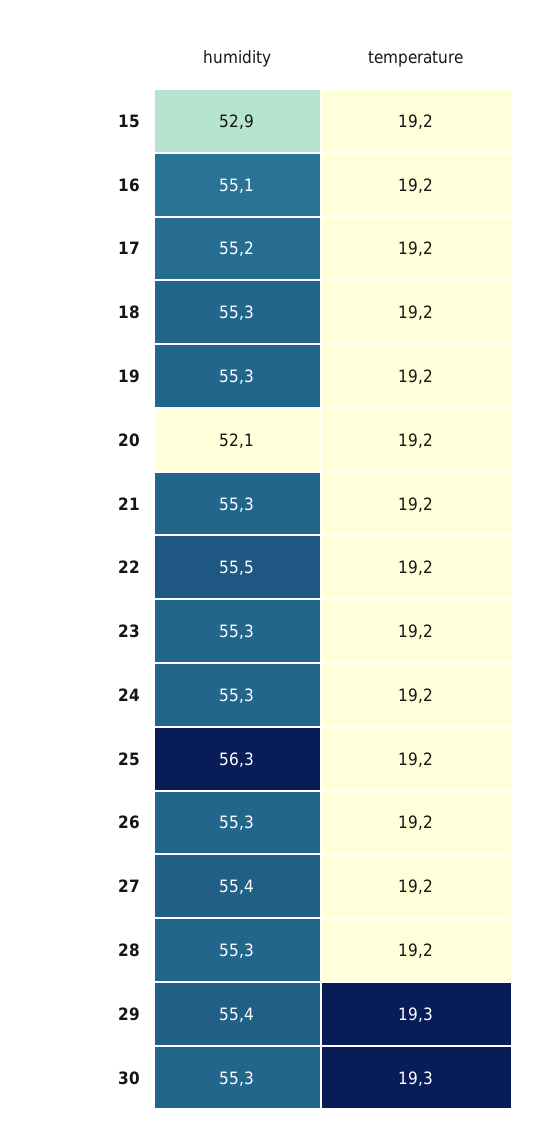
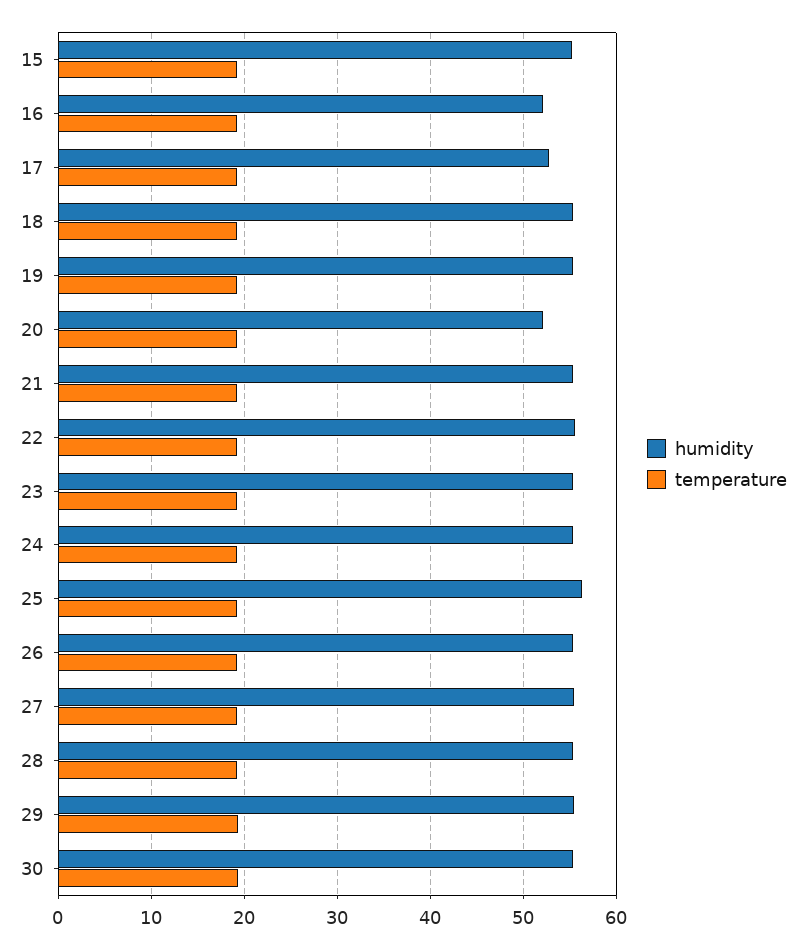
  {
    "humidity": {
-     "15": 52.9,
+     "15": 55,
-     "16": 55.1,
+     "16": 52,
-     "17": 55.2,
+     "17": 53,
      "18": 55.3,
      "19": 55.3,
      "20": 52.1,
      "21": 55.3,
      "22": 55.5,
      "23": 55.3,
      "24": 55.3,
      "25": 56.3,
      "26": 55.3,
      "27": 55.4,
      "28": 55.3,
      "29": 55.4,
      "30": 55.3
    },
    "temperature": {
      "15": 19.2,
      "16": 19.2,
      "17": 19.2,
      "18": 19.2,
      "19": 19.2,
      "20": 19.2,
      "21": 19.2,
      "22": 19.2,
      "23": 19.2,
      "24": 19.2,
      "25": 19.2,
      "26": 19.2,
      "27": 19.2,
      "28": 19.2,
      "29": 19.3,
      "30": 19.3
    }
  }

